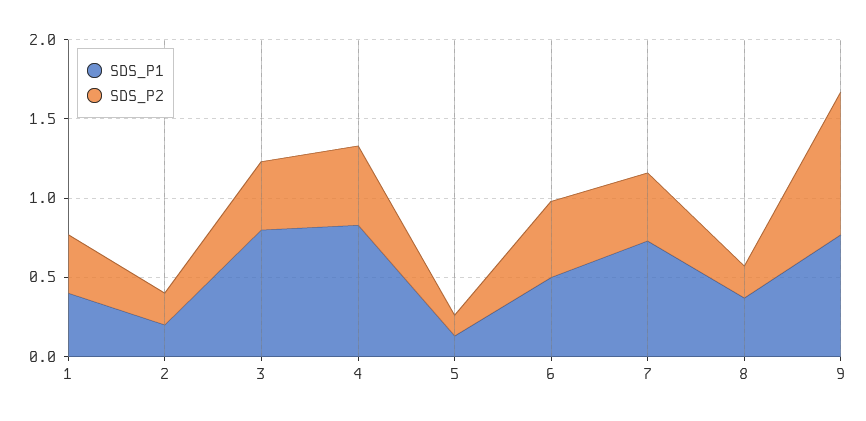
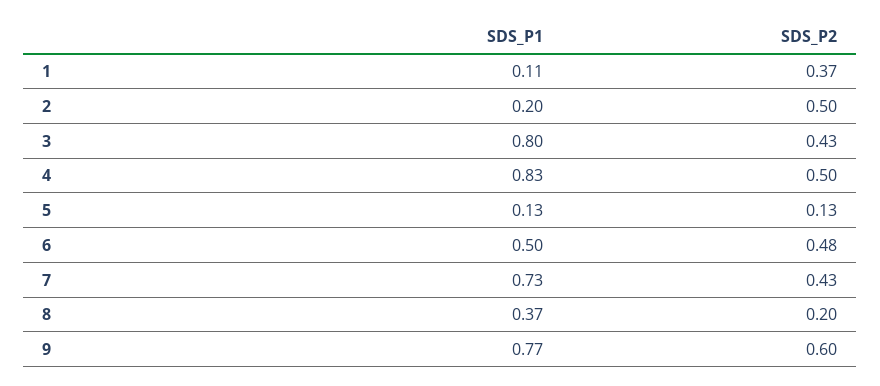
  {
    "SDS_P1": {
-     "1": 0.4,
+     "1": 0.11,
      "2": 0.2,
      "3": 0.8,
      "4": 0.83,
      "5": 0.13,
      "6": 0.5,
      "7": 0.73,
      "8": 0.37,
      "9": 0.77
    },
    "SDS_P2": {
      "1": 0.37,
-     "2": 0.2,
+     "2": 0.5,
      "3": 0.43,
      "4": 0.5,
      "5": 0.13,
      "6": 0.48,
      "7": 0.43,
      "8": 0.2,
-     "9": 0.9
+     "9": 0.6
    }
  }

